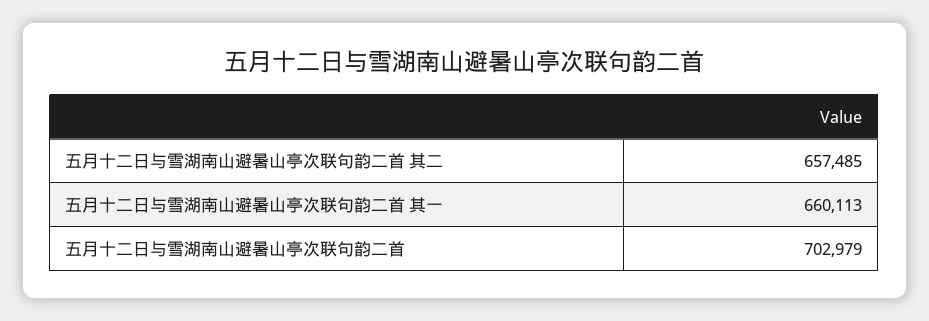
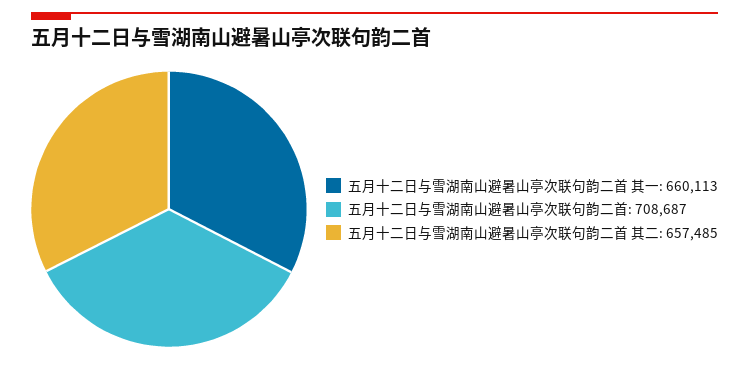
  {
    "五月十二日与雪湖南山避暑山亭次联句韵二首 其二": 657485,
    "五月十二日与雪湖南山避暑山亭次联句韵二首 其一": 660113,
-   "五月十二日与雪湖南山避暑山亭次联句韵二首": 702979
+   "五月十二日与雪湖南山避暑山亭次联句韵二首": 708687
  }

